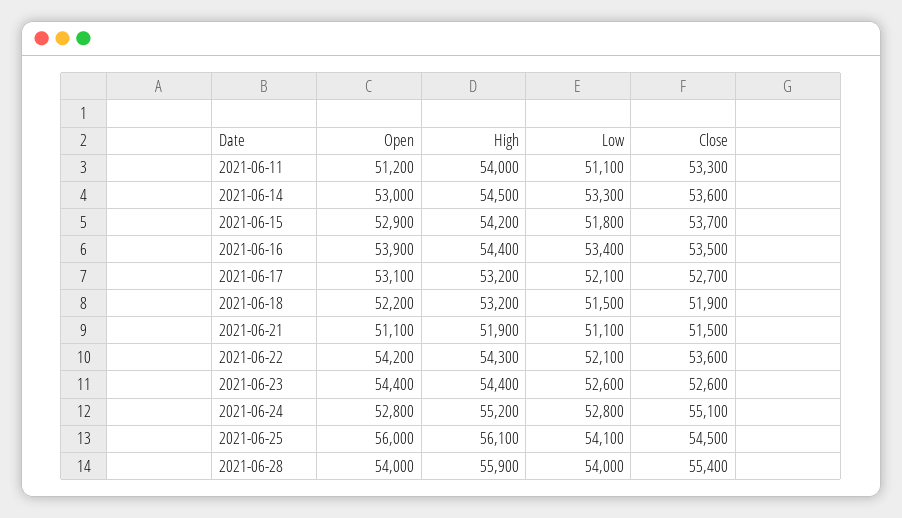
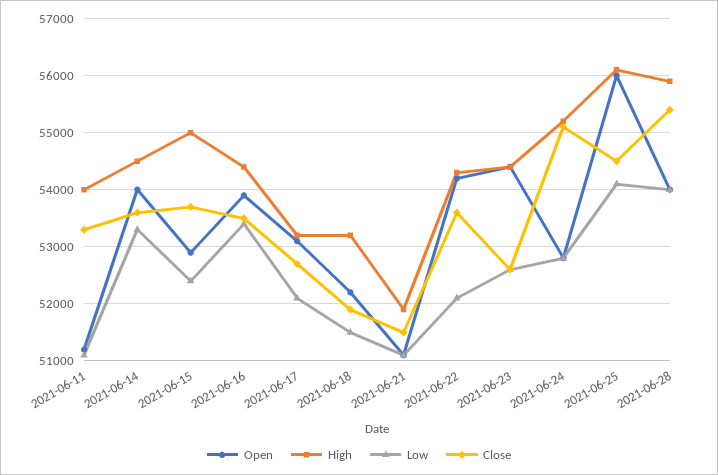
  {
    "Open": {
      "2021-06-11": 51200,
-     "2021-06-14": 53000,
+     "2021-06-14": 54000,
      "2021-06-15": 52900,
      "2021-06-16": 53900,
      "2021-06-17": 53100,
      "2021-06-18": 52200,
      "2021-06-21": 51100,
      "2021-06-22": 54200,
      "2021-06-23": 54400,
      "2021-06-24": 52800,
      "2021-06-25": 56000,
      "2021-06-28": 54000
    },
    "High": {
      "2021-06-11": 54000,
      "2021-06-14": 54500,
-     "2021-06-15": 54200,
+     "2021-06-15": 55000,
      "2021-06-16": 54400,
      "2021-06-17": 53200,
      "2021-06-18": 53200,
      "2021-06-21": 51900,
      "2021-06-22": 54300,
      "2021-06-23": 54400,
      "2021-06-24": 55200,
      "2021-06-25": 56100,
      "2021-06-28": 55900
    },
    "Low": {
      "2021-06-11": 51100,
      "2021-06-14": 53300,
-     "2021-06-15": 51800,
+     "2021-06-15": 52400,
      "2021-06-16": 53400,
      "2021-06-17": 52100,
      "2021-06-18": 51500,
      "2021-06-21": 51100,
      "2021-06-22": 52100,
      "2021-06-23": 52600,
      "2021-06-24": 52800,
      "2021-06-25": 54100,
      "2021-06-28": 54000
    },
    "Close": {
      "2021-06-11": 53300,
      "2021-06-14": 53600,
      "2021-06-15": 53700,
      "2021-06-16": 53500,
      "2021-06-17": 52700,
      "2021-06-18": 51900,
      "2021-06-21": 51500,
      "2021-06-22": 53600,
      "2021-06-23": 52600,
      "2021-06-24": 55100,
      "2021-06-25": 54500,
      "2021-06-28": 55400
    }
  }

